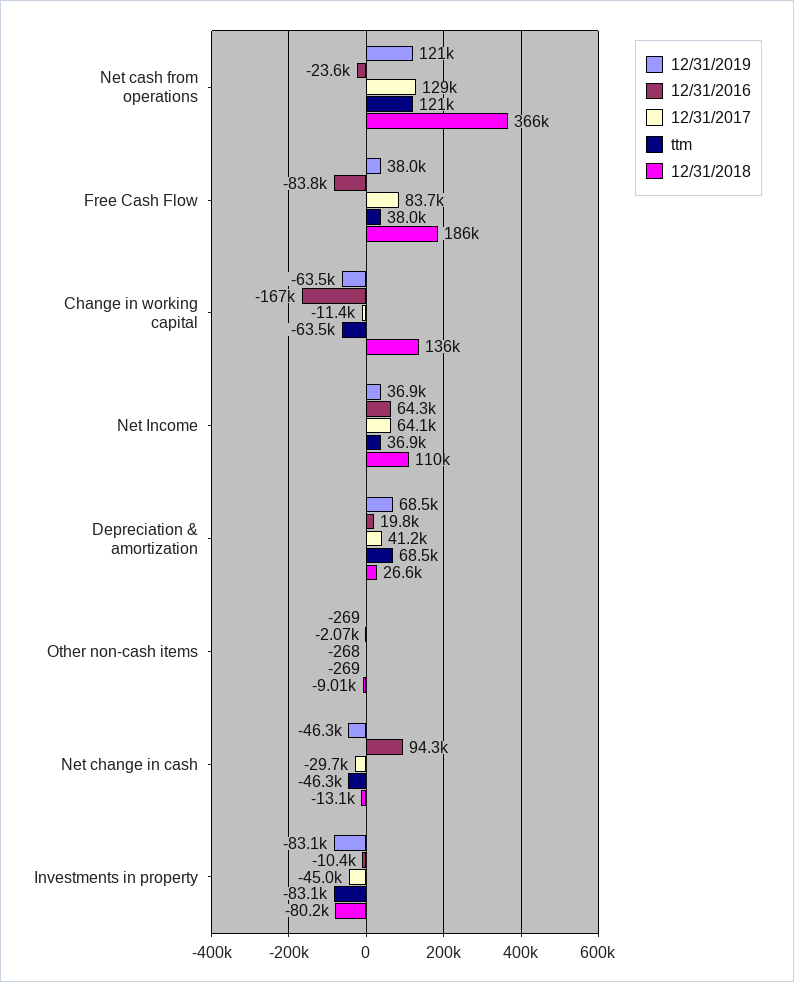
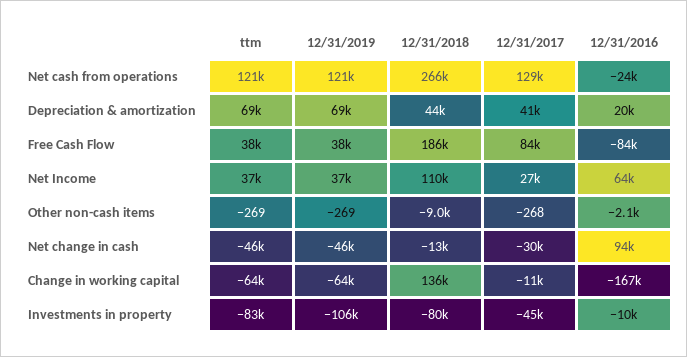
  {
    "12/31/2019": {
      "Net cash from operations": 121000,
      "Free Cash Flow": 38000,
      "Change in working capital": -63500,
      "Net Income": 36900,
      "Depreciation & amortization": 68500,
      "Other non-cash items": -269,
      "Net change in cash": -46300,
-     "Investments in property": -83100
+     "Investments in property": -106000
    },
    "12/31/2016": {
      "Net cash from operations": -23600,
      "Free Cash Flow": -83800,
      "Change in working capital": -167000,
      "Net Income": 64300,
      "Depreciation & amortization": 19800,
      "Other non-cash items": -2070,
      "Net change in cash": 94300,
      "Investments in property": -10400
    },
    "12/31/2017": {
      "Net cash from operations": 129000,
      "Free Cash Flow": 83700,
      "Change in working capital": -11400,
-     "Net Income": 64100,
+     "Net Income": 27000,
      "Depreciation & amortization": 41200,
      "Other non-cash items": -268,
      "Net change in cash": -29700,
      "Investments in property": -45000
    },
    "ttm": {
      "Net cash from operations": 121000,
      "Free Cash Flow": 38000,
      "Change in working capital": -63500,
      "Net Income": 36900,
      "Depreciation & amortization": 68500,
      "Other non-cash items": -269,
      "Net change in cash": -46300,
      "Investments in property": -83100
    },
    "12/31/2018": {
-     "Net cash from operations": 366000,
+     "Net cash from operations": 266000,
      "Free Cash Flow": 186000,
      "Change in working capital": 136000,
      "Net Income": 110000,
-     "Depreciation & amortization": 26600,
+     "Depreciation & amortization": 44000,
      "Other non-cash items": -9010,
      "Net change in cash": -13100,
      "Investments in property": -80200
    }
  }

